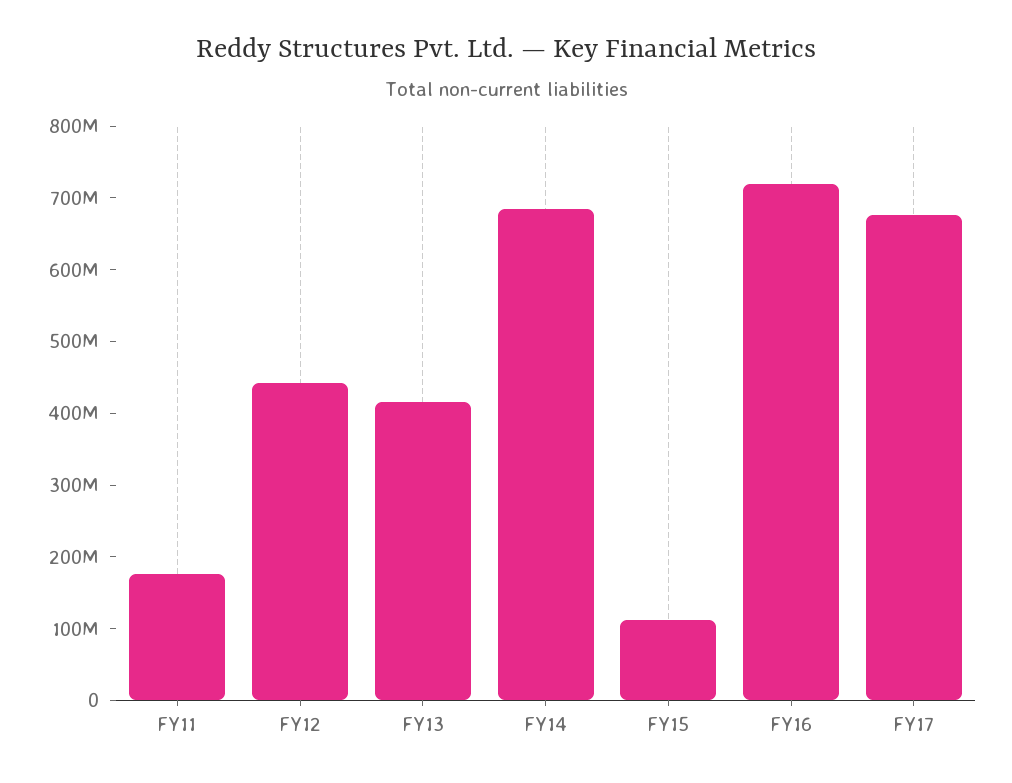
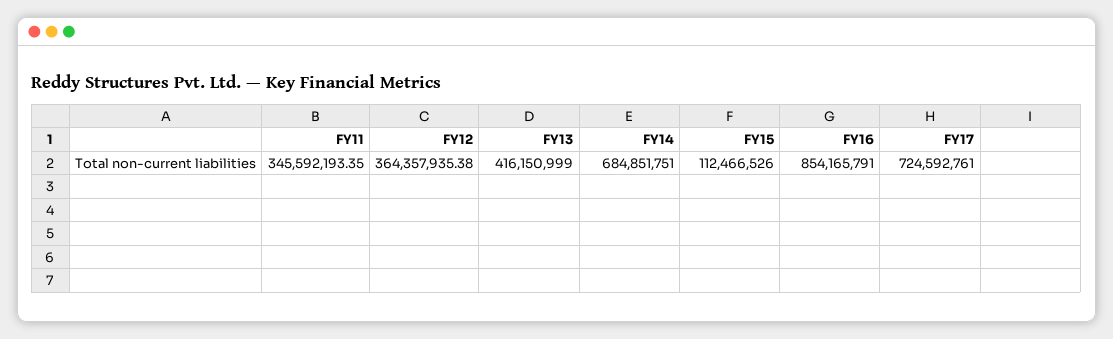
  {
-   "FY11": 180000000,
+   "FY11": 345592193.35,
-   "FY12": 440000000,
+   "FY12": 364357935.38,
    "FY13": 416150999,
    "FY14": 684851751,
    "FY15": 112466526,
-   "FY16": 720000000,
+   "FY16": 854165791,
-   "FY17": 680000000
+   "FY17": 724592761
  }

